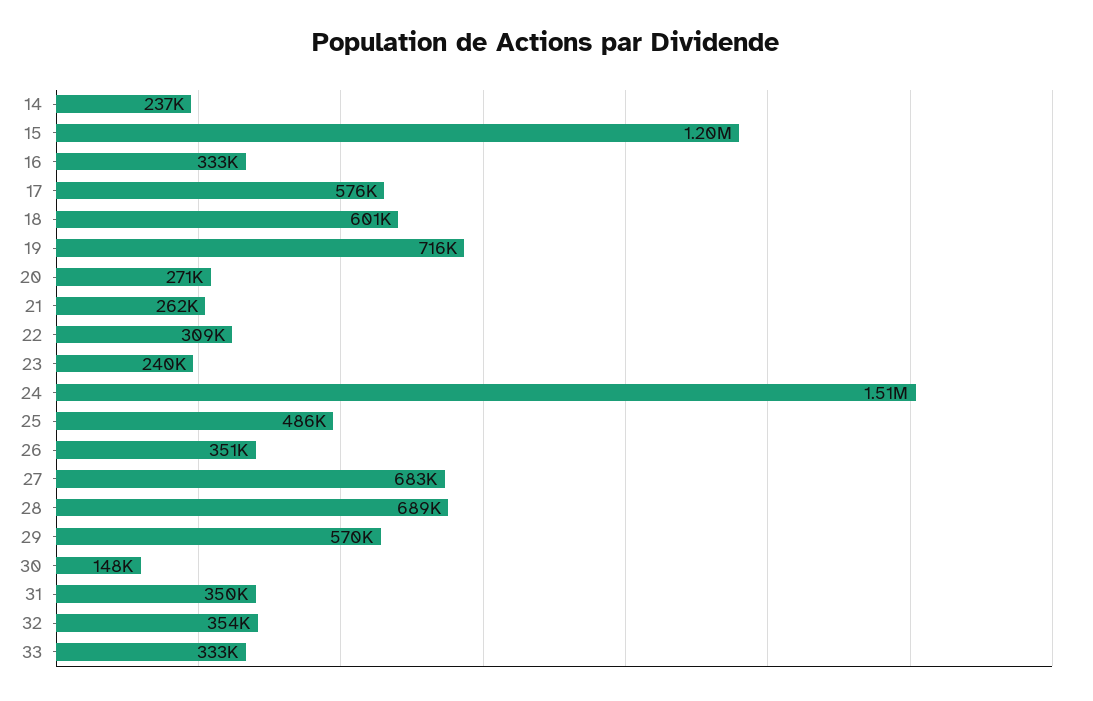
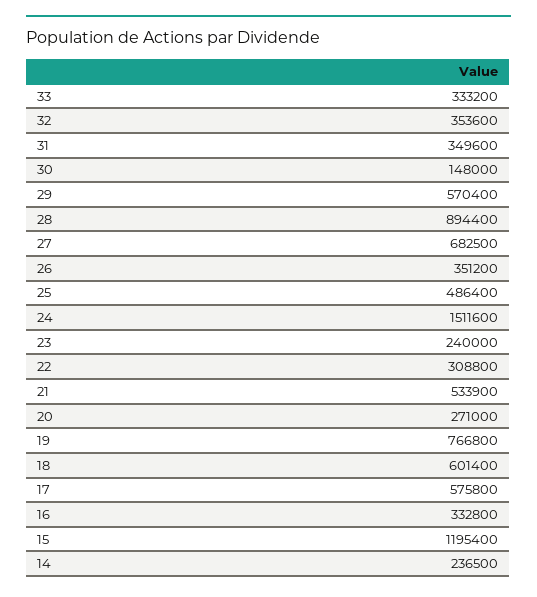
  {
    "14": 236500,
    "15": 1195400,
    "16": 332800,
    "17": 575800,
    "18": 601400,
-   "19": 716000,
+   "19": 766800,
    "20": 271000,
-   "21": 262000,
+   "21": 533900,
    "22": 308800,
    "23": 240000,
    "24": 1511600,
    "25": 486400,
    "26": 351200,
    "27": 682500,
-   "28": 689000,
+   "28": 894400,
    "29": 570400,
    "30": 148000,
    "31": 349600,
    "32": 353600,
    "33": 333200
  }

